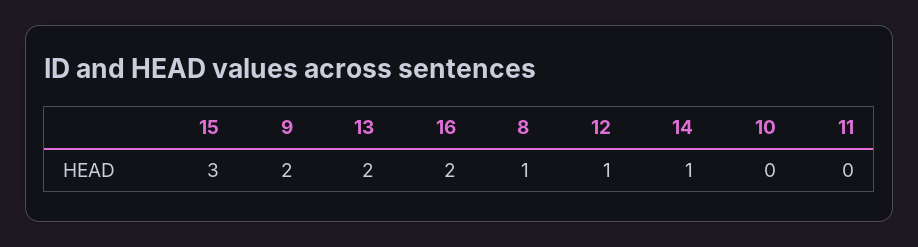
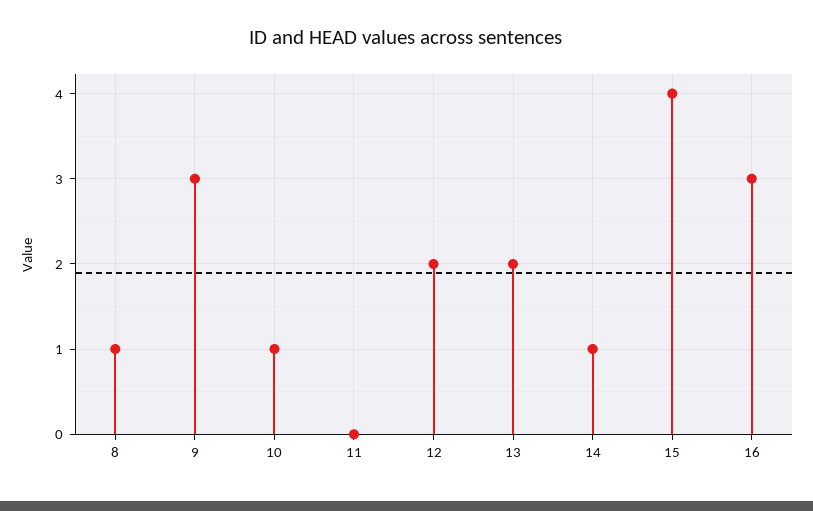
  {
-   "15": 3,
+   "15": 4,
-   "9": 2,
+   "9": 3,
    "13": 2,
-   "16": 2,
+   "16": 3,
    "8": 1,
-   "12": 1,
+   "12": 2,
    "14": 1,
-   "10": 0,
+   "10": 1,
    "11": 0
  }

